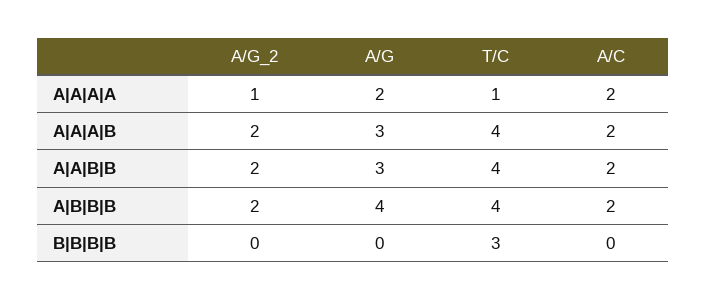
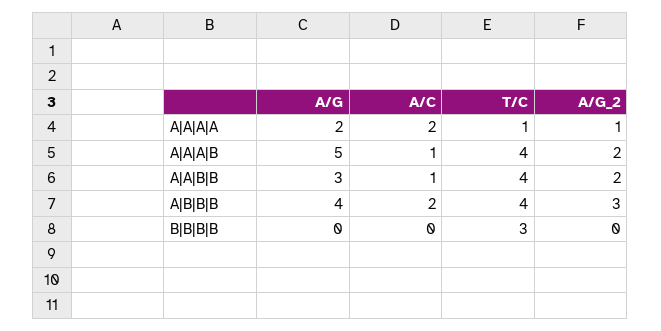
  {
    "A/G_2": {
      "A|A|A|A": 1,
      "A|A|A|B": 2,
      "A|A|B|B": 2,
-     "A|B|B|B": 2,
+     "A|B|B|B": 3,
      "B|B|B|B": 0
    },
    "A/G": {
      "A|A|A|A": 2,
-     "A|A|A|B": 3,
+     "A|A|A|B": 5,
      "A|A|B|B": 3,
      "A|B|B|B": 4,
      "B|B|B|B": 0
    },
    "T/C": {
      "A|A|A|A": 1,
      "A|A|A|B": 4,
      "A|A|B|B": 4,
      "A|B|B|B": 4,
      "B|B|B|B": 3
    },
    "A/C": {
      "A|A|A|A": 2,
-     "A|A|A|B": 2,
+     "A|A|A|B": 1,
-     "A|A|B|B": 2,
+     "A|A|B|B": 1,
      "A|B|B|B": 2,
      "B|B|B|B": 0
    }
  }

